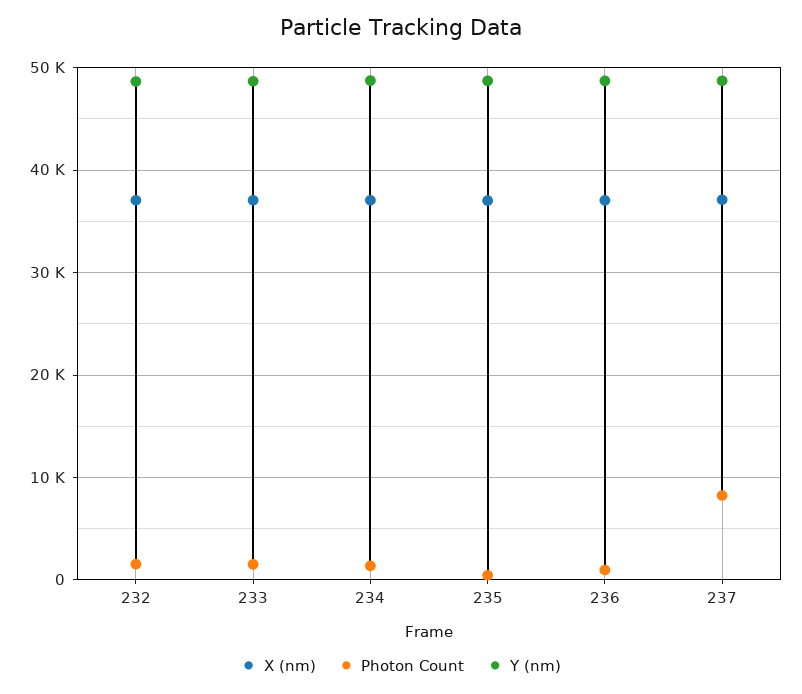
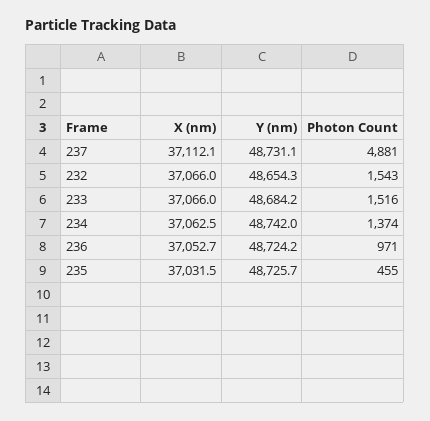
  {
    "X (nm)": {
      "232": 37066,
      "233": 37066,
      "234": 37062.5,
      "235": 37031.5,
      "236": 37052.7,
      "237": 37112.1
    },
    "Photon Count": {
      "232": 1543,
      "233": 1516,
      "234": 1374,
      "235": 455,
      "236": 971,
-     "237": 8000
+     "237": 4881
    },
    "Y (nm)": {
      "232": 48654.3,
      "233": 48684.2,
      "234": 48742,
      "235": 48725.7,
      "236": 48724.2,
      "237": 48731.1
    }
  }

